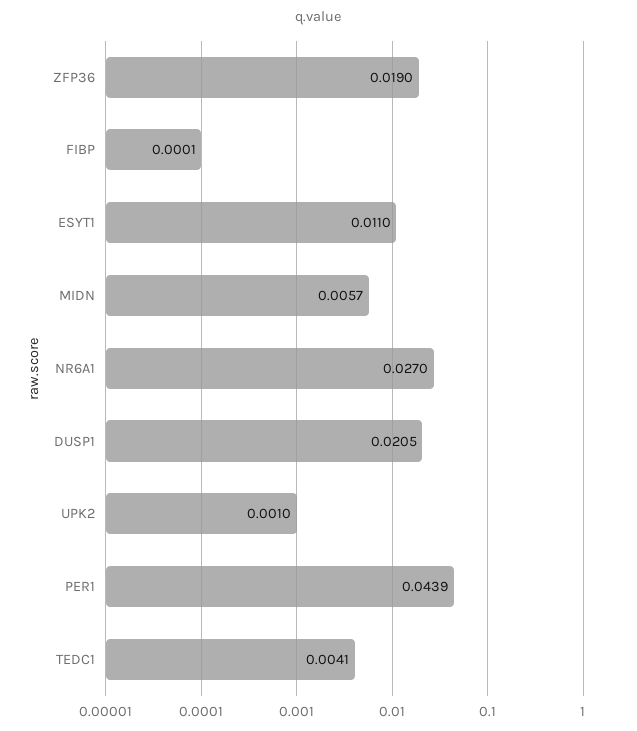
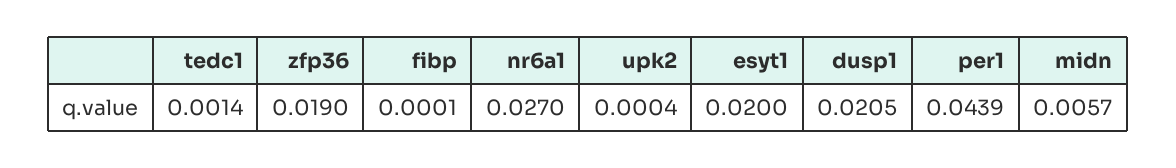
  {
    "ZFP36": 0.019,
    "FIBP": 0.0001,
-   "ESYT1": 0.011,
+   "ESYT1": 0.02,
    "MIDN": 0.0057,
    "NR6A1": 0.027,
    "DUSP1": 0.0205,
-   "UPK2": 0.001,
+   "UPK2": 0.0004,
    "PER1": 0.0439,
-   "TEDC1": 0.0041
+   "TEDC1": 0.0014
  }

